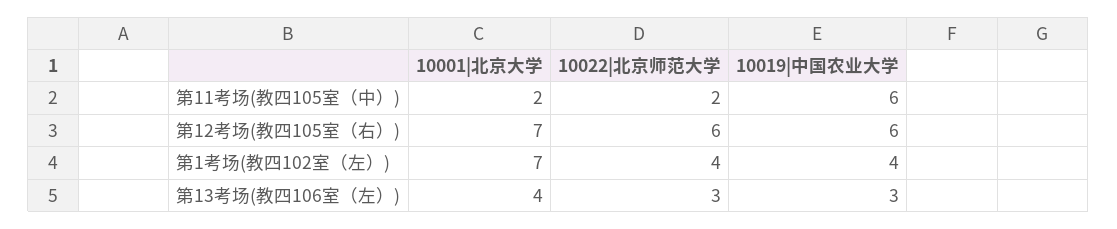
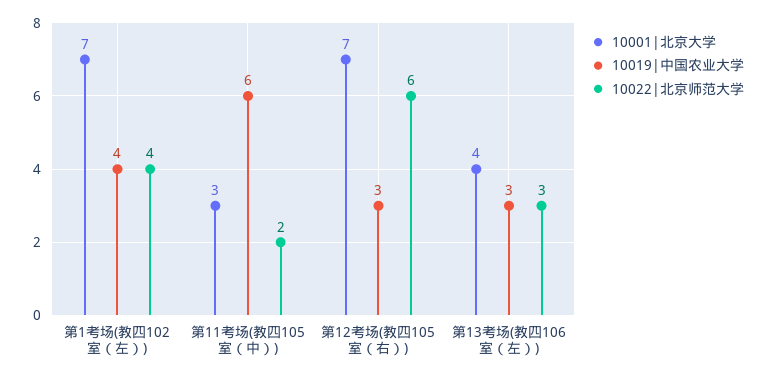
  {
    "10001|北京大学": {
-     "第11考场(教四105室（中）)": 2,
+     "第11考场(教四105室（中）)": 3,
      "第12考场(教四105室（右）)": 7,
      "第1考场(教四102室（左）)": 7,
      "第13考场(教四106室（左）)": 4
    },
    "10022|北京师范大学": {
      "第11考场(教四105室（中）)": 2,
      "第12考场(教四105室（右）)": 6,
      "第1考场(教四102室（左）)": 4,
      "第13考场(教四106室（左）)": 3
    },
    "10019|中国农业大学": {
      "第11考场(教四105室（中）)": 6,
-     "第12考场(教四105室（右）)": 6,
+     "第12考场(教四105室（右）)": 3,
      "第1考场(教四102室（左）)": 4,
      "第13考场(教四106室（左）)": 3
    }
  }

